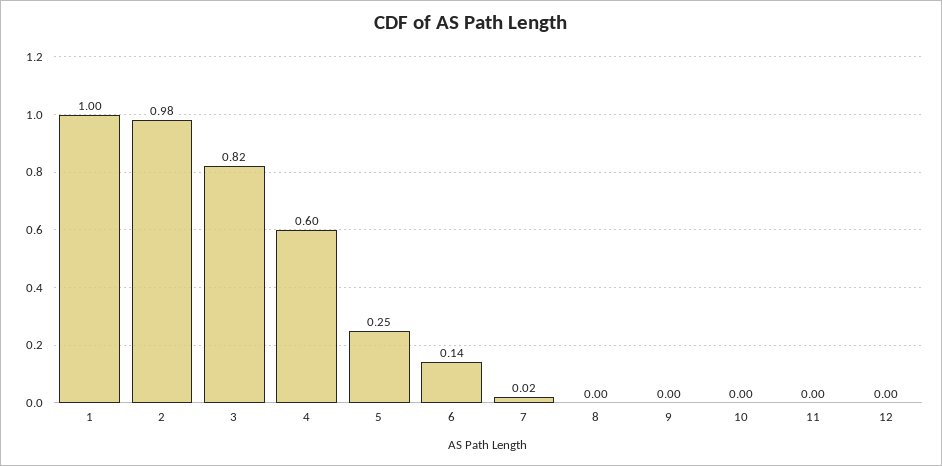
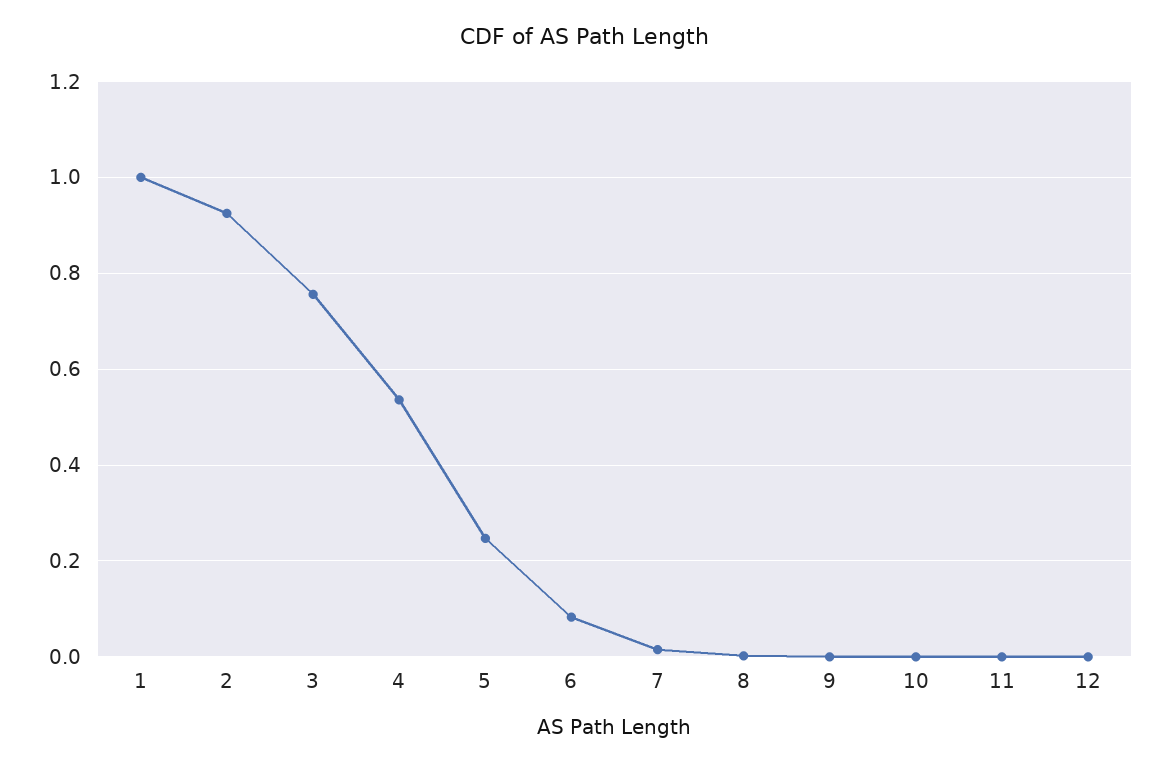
  {
    "1": 1,
-   "2": 0.98,
+   "2": 0.92,
-   "3": 0.82,
+   "3": 0.76,
-   "4": 0.6,
+   "4": 0.54,
    "5": 0.25,
-   "6": 0.14,
+   "6": 0.08,
    "7": 0.02,
    "8": 0,
    "9": 0,
    "10": 0,
    "11": 0,
    "12": 0
  }

